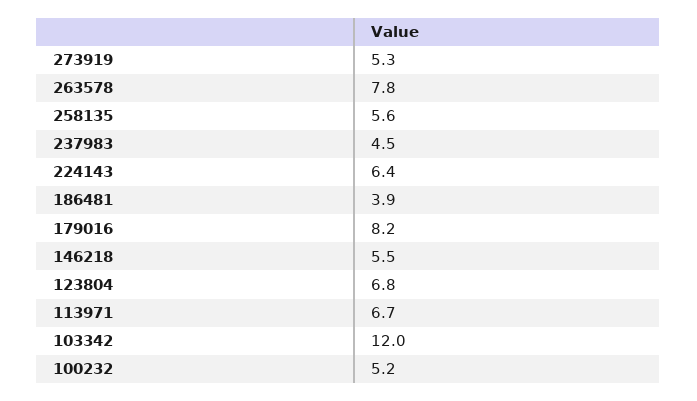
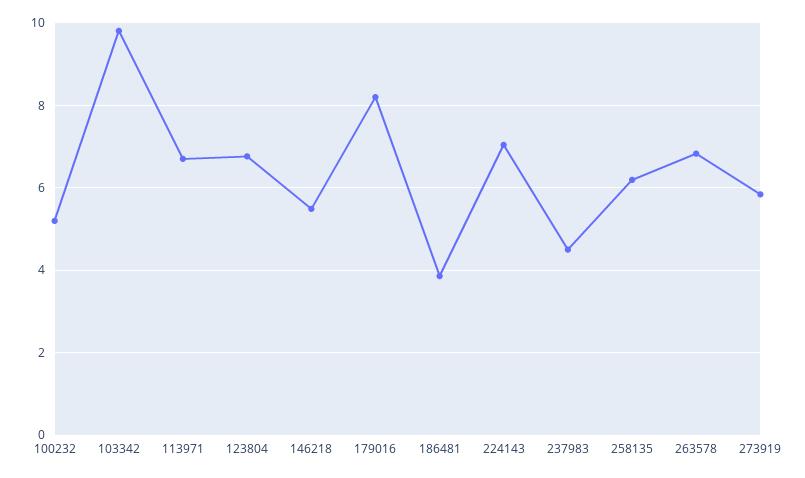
  {
-   "273919": 5.3,
+   "273919": 5.8,
-   "263578": 7.8,
+   "263578": 6.8,
-   "258135": 5.6,
+   "258135": 6.2,
    "237983": 4.5,
-   "224143": 6.4,
+   "224143": 7,
    "186481": 3.9,
    "179016": 8.2,
    "146218": 5.5,
    "123804": 6.8,
    "113971": 6.7,
-   "103342": 12,
+   "103342": 9.8,
    "100232": 5.2
  }

